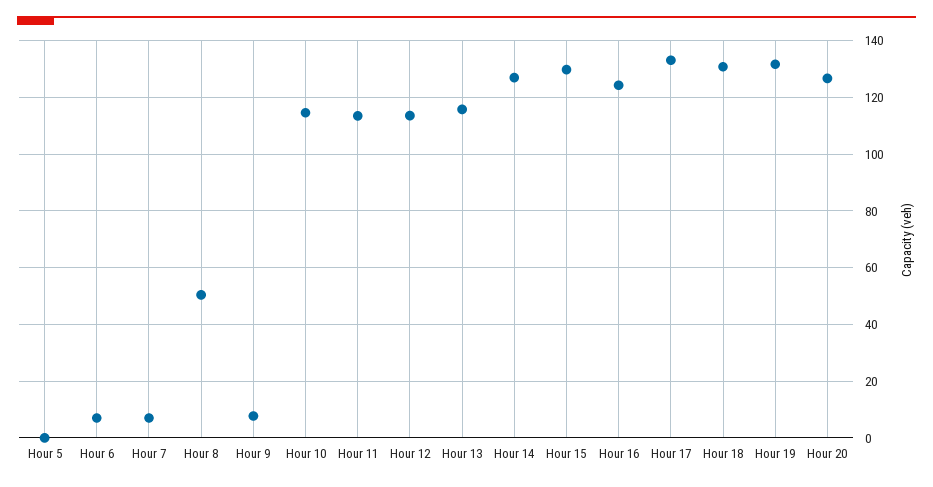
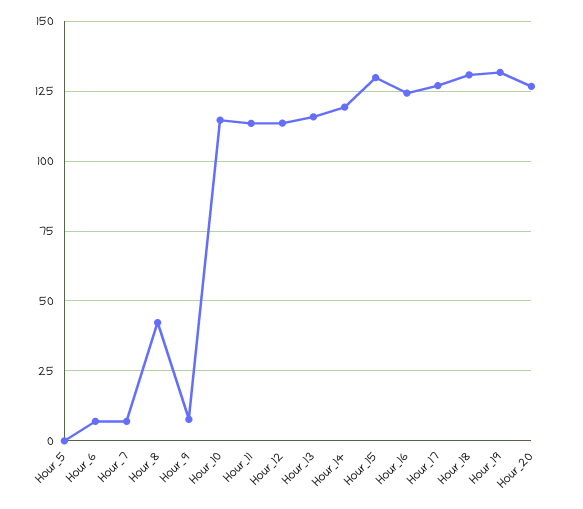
  {
    "Hour 5": 0,
    "Hour 6": 7.5,
    "Hour 7": 7.5,
-   "Hour 8": 50,
+   "Hour 8": 42.5,
    "Hour 9": 7.5,
    "Hour 10": 115,
    "Hour 11": 112.5,
    "Hour 12": 112.5,
    "Hour 13": 115,
-   "Hour 14": 127.5,
+   "Hour 14": 120,
    "Hour 15": 130,
    "Hour 16": 125,
-   "Hour 17": 132.5,
+   "Hour 17": 127.5,
    "Hour 18": 130,
    "Hour 19": 132.5,
    "Hour 20": 127.5
  }

